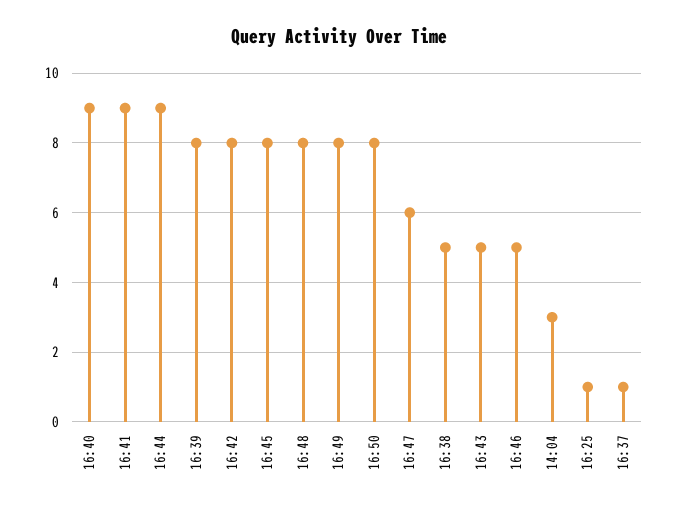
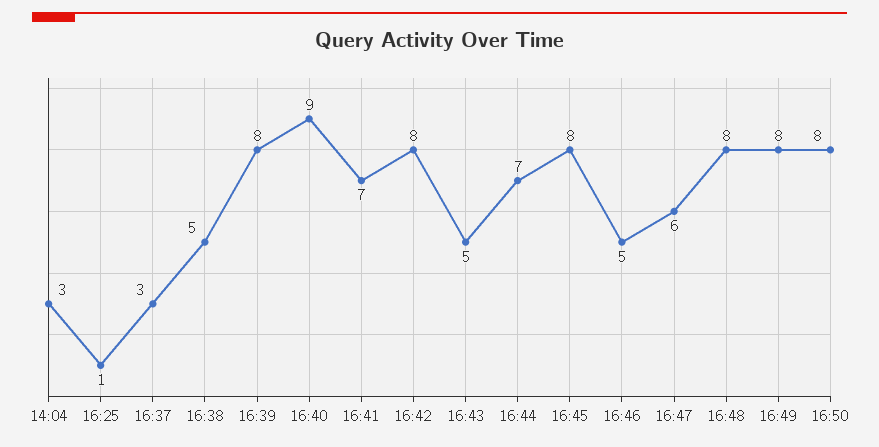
  {
    "16:40": 9,
-   "16:41": 9,
+   "16:41": 7,
-   "16:44": 9,
+   "16:44": 7,
    "16:39": 8,
    "16:42": 8,
    "16:45": 8,
    "16:48": 8,
    "16:49": 8,
    "16:50": 8,
    "16:47": 6,
    "16:38": 5,
    "16:43": 5,
    "16:46": 5,
    "14:04": 3,
    "16:25": 1,
-   "16:37": 1
+   "16:37": 3
  }

